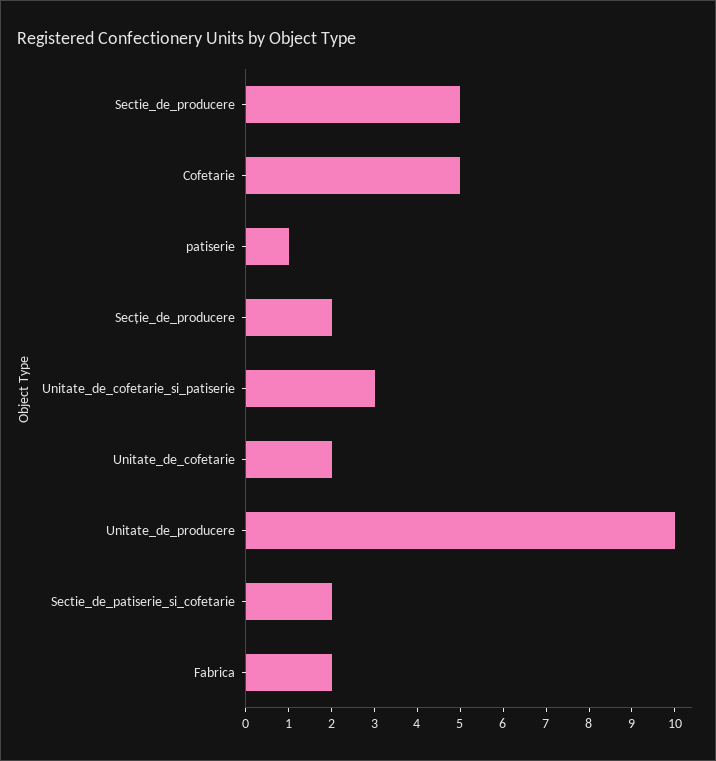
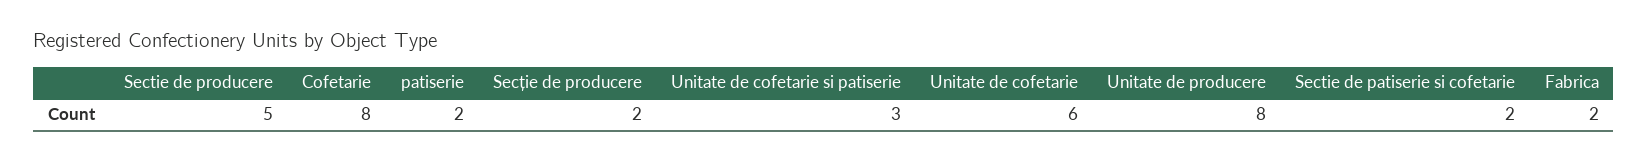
  {
    "Sectie_de_producere": 5,
-   "Cofetarie": 5,
+   "Cofetarie": 8,
-   "patiserie": 1,
+   "patiserie": 2,
    "Secție_de_producere": 2,
    "Unitate_de_cofetarie_si_patiserie": 3,
-   "Unitate_de_cofetarie": 2,
+   "Unitate_de_cofetarie": 6,
-   "Unitate_de_producere": 10,
+   "Unitate_de_producere": 8,
    "Sectie_de_patiserie_si_cofetarie": 2,
    "Fabrica": 2
  }

